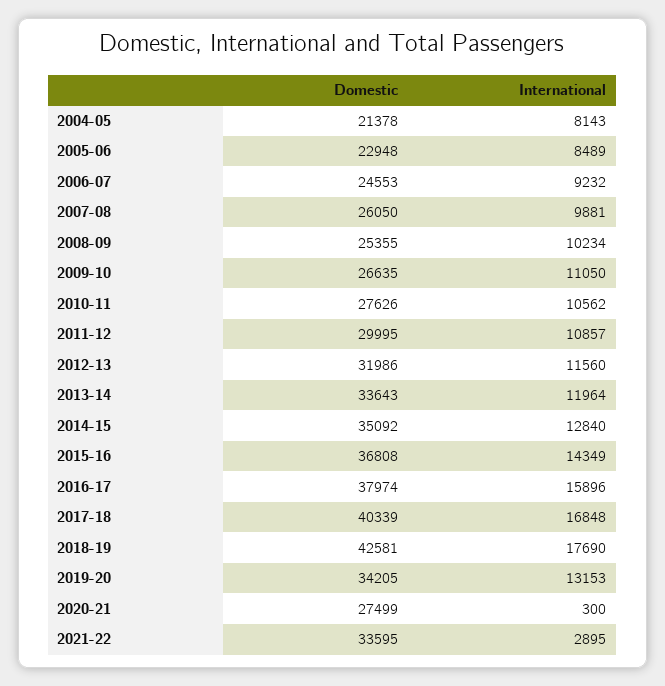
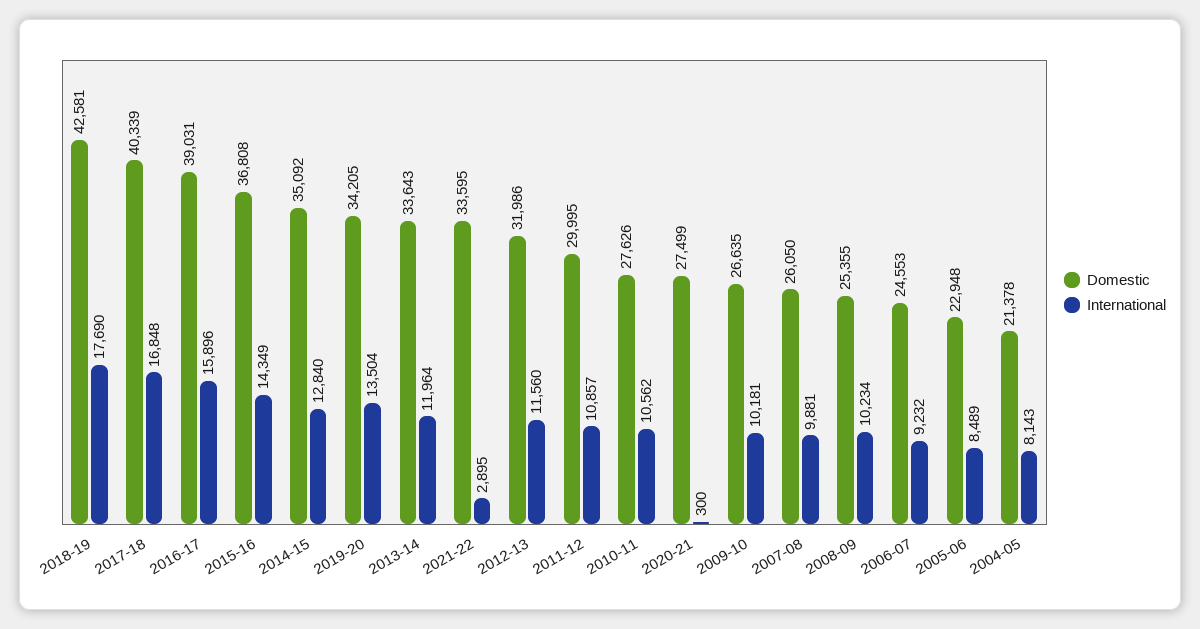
  {
    "Domestic": {
      "2004-05": 21378,
      "2005-06": 22948,
      "2006-07": 24553,
      "2007-08": 26050,
      "2008-09": 25355,
      "2009-10": 26635,
      "2010-11": 27626,
      "2011-12": 29995,
      "2012-13": 31986,
      "2013-14": 33643,
      "2014-15": 35092,
      "2015-16": 36808,
-     "2016-17": 37974,
+     "2016-17": 39031,
      "2017-18": 40339,
      "2018-19": 42581,
      "2019-20": 34205,
      "2020-21": 27499,
      "2021-22": 33595
    },
    "International": {
      "2004-05": 8143,
      "2005-06": 8489,
      "2006-07": 9232,
      "2007-08": 9881,
      "2008-09": 10234,
-     "2009-10": 11050,
+     "2009-10": 10181,
      "2010-11": 10562,
      "2011-12": 10857,
      "2012-13": 11560,
      "2013-14": 11964,
      "2014-15": 12840,
      "2015-16": 14349,
      "2016-17": 15896,
      "2017-18": 16848,
      "2018-19": 17690,
-     "2019-20": 13153,
+     "2019-20": 13504,
      "2020-21": 300,
      "2021-22": 2895
    }
  }

